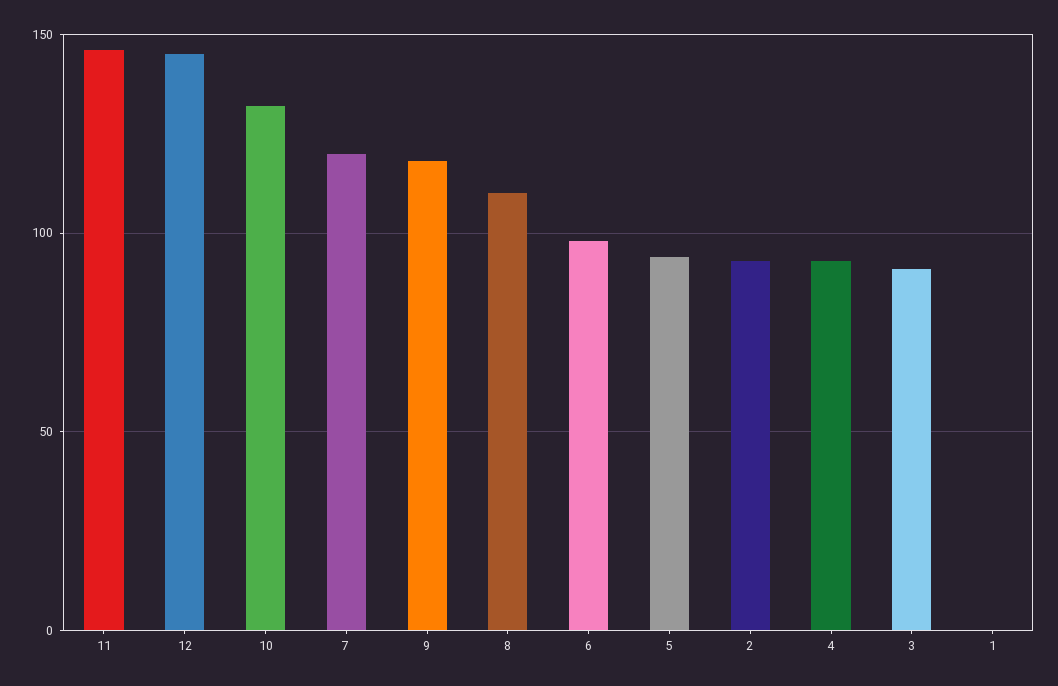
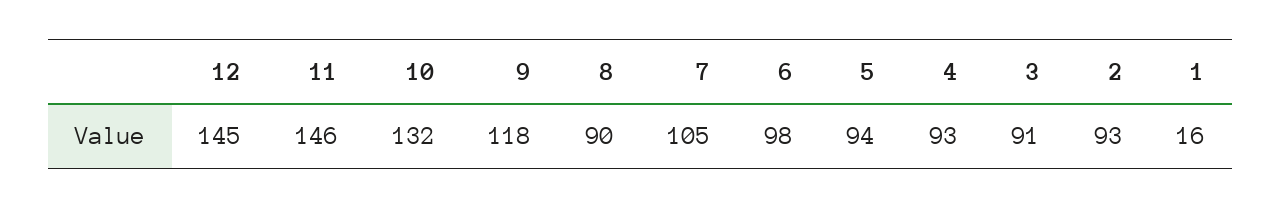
  {
    "11": 146,
    "12": 145,
    "10": 132,
-   "7": 120,
+   "7": 105,
    "9": 118,
-   "8": 110,
+   "8": 90,
    "6": 98,
    "5": 94,
    "2": 93,
    "4": 93,
    "3": 91,
-   "1": 0
+   "1": 16
  }

